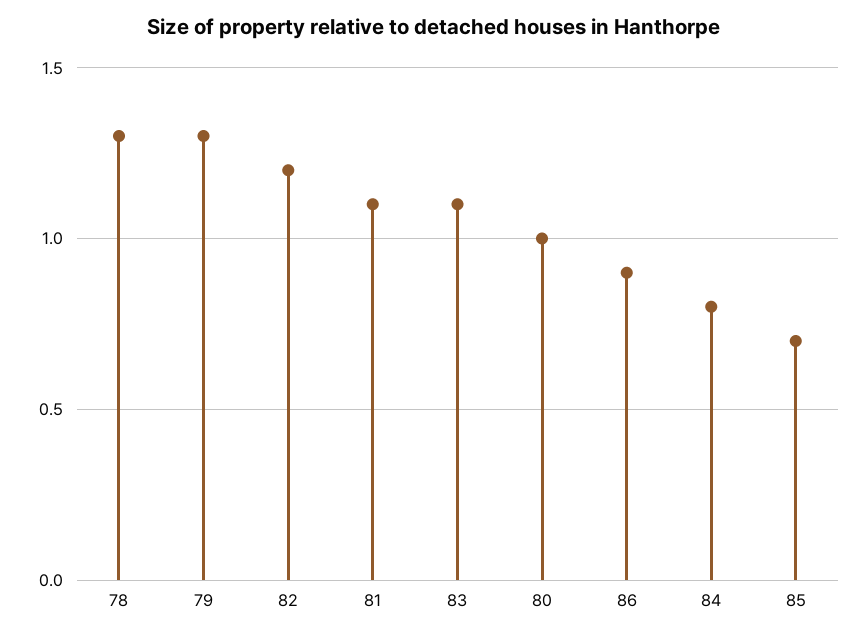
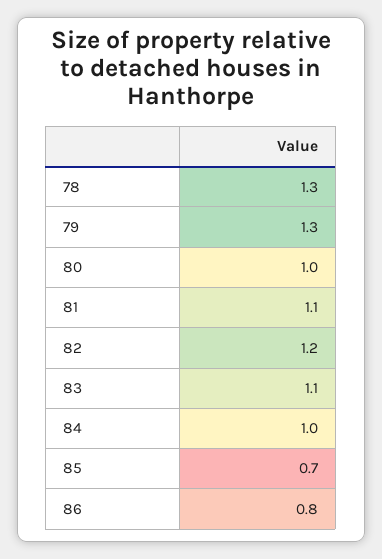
  {
    "78": 1.3,
    "79": 1.3,
    "82": 1.2,
    "81": 1.1,
    "83": 1.1,
    "80": 1,
-   "86": 0.9,
+   "86": 0.8,
-   "84": 0.8,
+   "84": 1,
    "85": 0.7
  }

